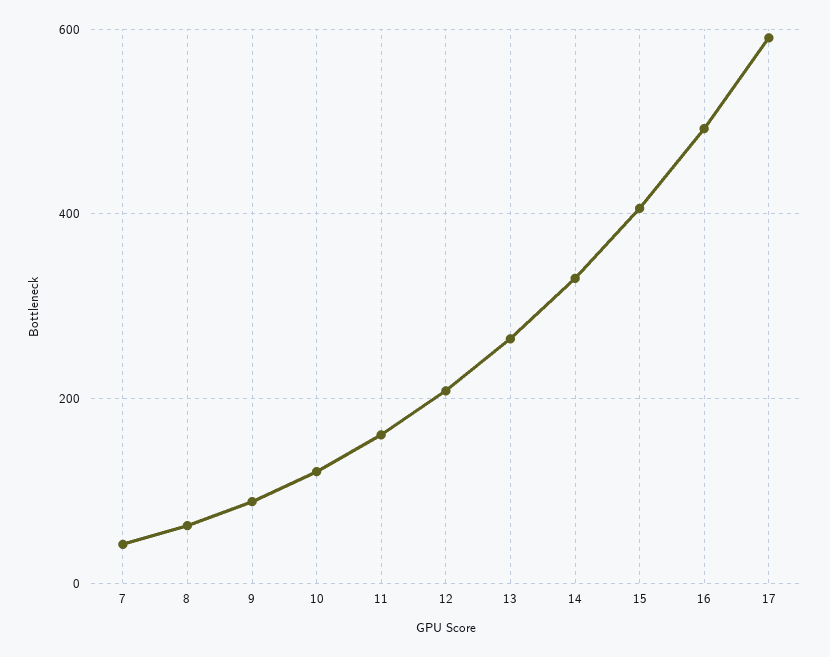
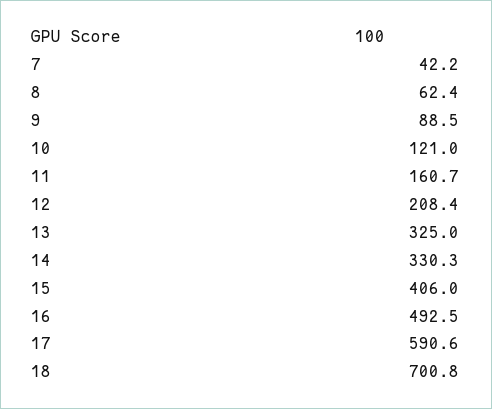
  {
    "7": 42.2,
    "8": 62.4,
    "9": 88.5,
    "10": 121,
    "11": 160.7,
    "12": 208.4,
-   "13": 260,
+   "13": 325,
    "14": 330.3,
    "15": 406,
    "16": 492.5,
-   "17": 590.6
+   "17": 590.6,
+   "18": 700.8
  }

